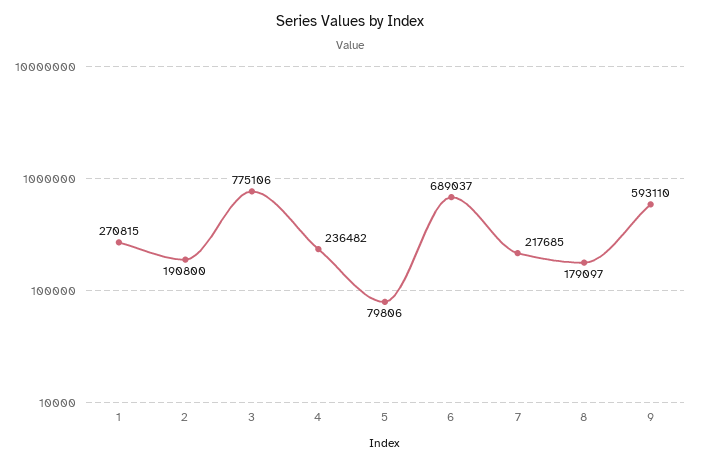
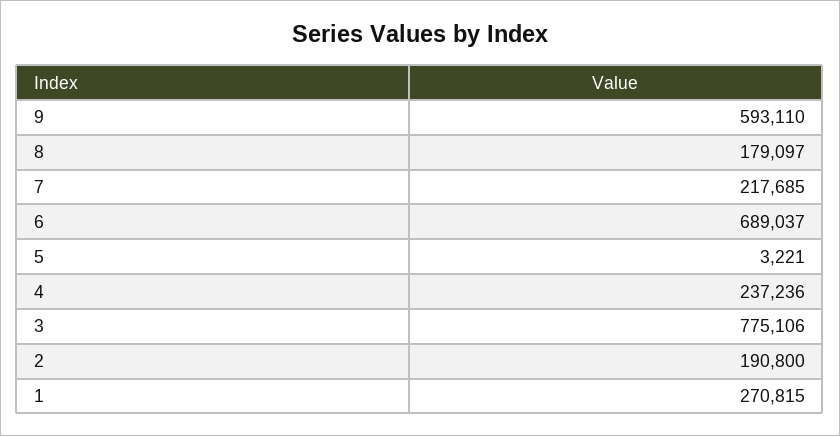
  {
    "1": 270815,
    "2": 190800,
    "3": 775106,
-   "4": 236482,
+   "4": 237236,
-   "5": 79806,
+   "5": 3221,
    "6": 689037,
    "7": 217685,
    "8": 179097,
    "9": 593110
  }

